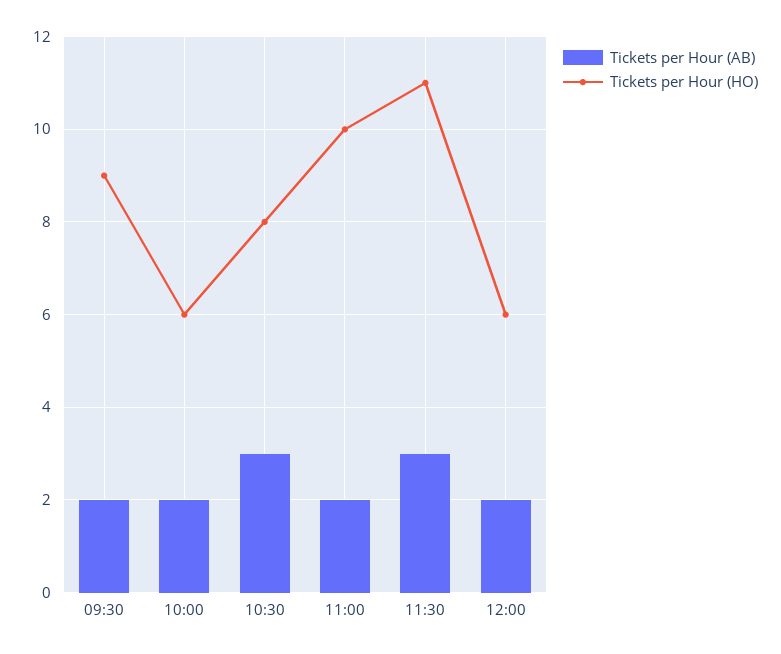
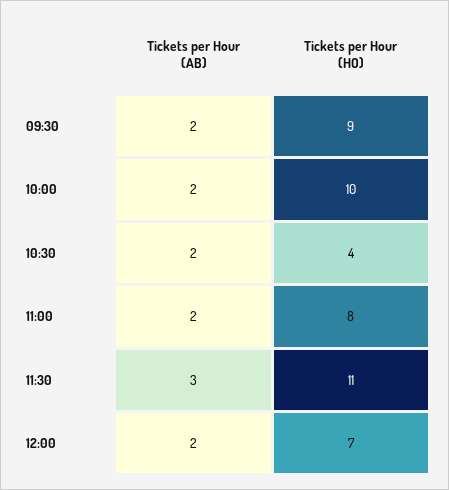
  {
    "Tickets per Hour (AB)": {
      "09:30": 2,
      "10:00": 2,
-     "10:30": 3,
+     "10:30": 2,
      "11:00": 2,
      "11:30": 3,
      "12:00": 2
    },
    "Tickets per Hour (HO)": {
      "09:30": 9,
-     "10:00": 6,
+     "10:00": 10,
-     "10:30": 8,
+     "10:30": 4,
-     "11:00": 10,
+     "11:00": 8,
      "11:30": 11,
-     "12:00": 6
+     "12:00": 7
    }
  }

